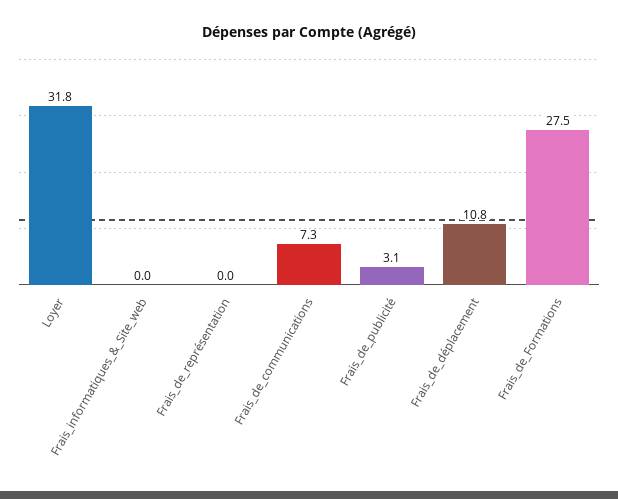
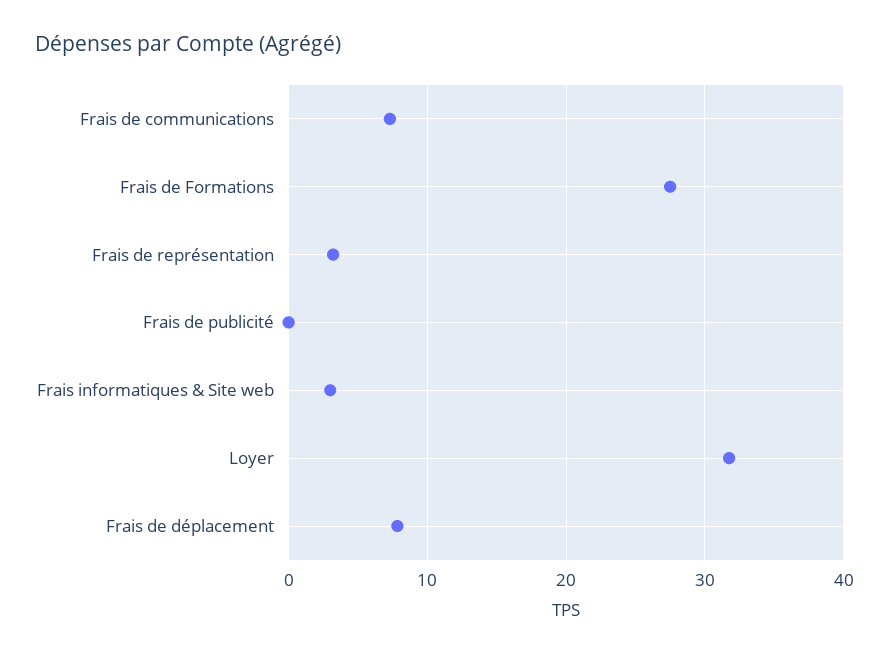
  {
    "Loyer": 31.8,
-   "Frais_informatiques_&_Site_web": 0,
+   "Frais_informatiques_&_Site_web": 3,
-   "Frais_de_représentation": 0,
+   "Frais_de_représentation": 3,
    "Frais_de_communications": 7.3,
-   "Frais_de_publicité": 3.1,
+   "Frais_de_publicité": 0,
-   "Frais_de_déplacement": 10.8,
+   "Frais_de_déplacement": 8,
    "Frais_de_Formations": 27.5
  }

